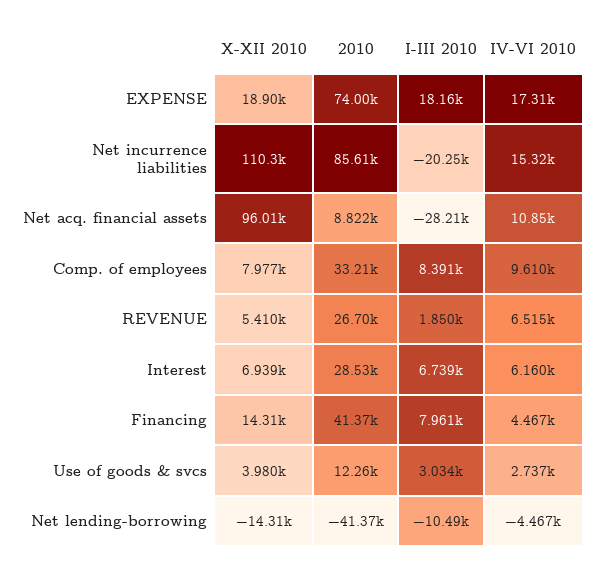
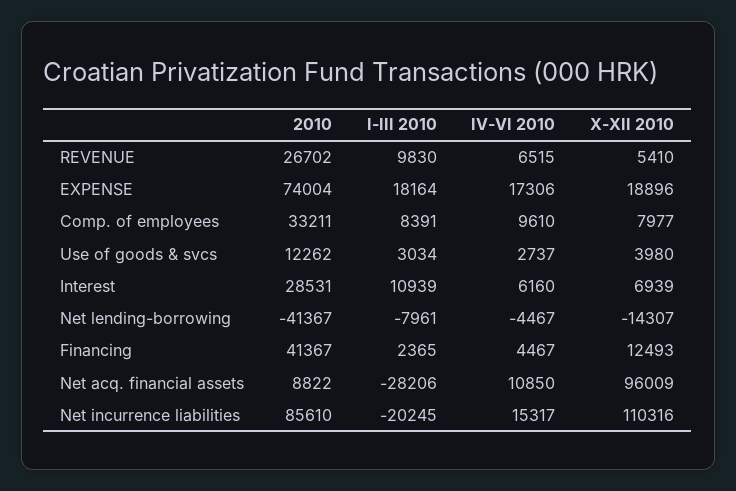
  {
    "X-XII 2010": {
      "EXPENSE": 18896,
      "Net incurrence liabilities": 110316,
      "Net acq. financial assets": 96009,
      "Comp. of employees": 7977,
      "REVENUE": 5410,
      "Interest": 6939,
-     "Financing": 14310,
+     "Financing": 12493,
      "Use of goods & svcs": 3980,
      "Net lending-borrowing": -14307
    },
    "2010": {
      "EXPENSE": 74004,
      "Net incurrence liabilities": 85610,
      "Net acq. financial assets": 8822,
      "Comp. of employees": 33211,
      "REVENUE": 26702,
      "Interest": 28531,
      "Financing": 41367,
      "Use of goods & svcs": 12262,
      "Net lending-borrowing": -41367
    },
    "I-III 2010": {
      "EXPENSE": 18164,
      "Net incurrence liabilities": -20245,
      "Net acq. financial assets": -28206,
      "Comp. of employees": 8391,
-     "REVENUE": 1850,
+     "REVENUE": 9830,
-     "Interest": 6739,
+     "Interest": 10939,
-     "Financing": 7961,
+     "Financing": 2365,
      "Use of goods & svcs": 3034,
-     "Net lending-borrowing": -10490
+     "Net lending-borrowing": -7961
    },
    "IV-VI 2010": {
      "EXPENSE": 17306,
      "Net incurrence liabilities": 15317,
      "Net acq. financial assets": 10850,
      "Comp. of employees": 9610,
      "REVENUE": 6515,
      "Interest": 6160,
      "Financing": 4467,
      "Use of goods & svcs": 2737,
      "Net lending-borrowing": -4467
    }
  }

